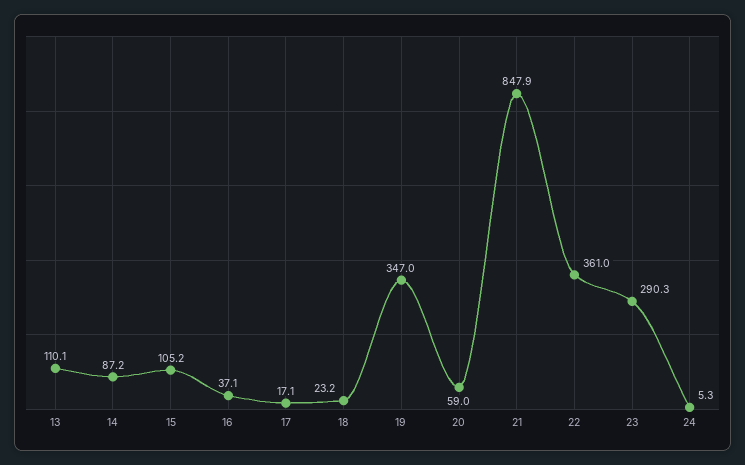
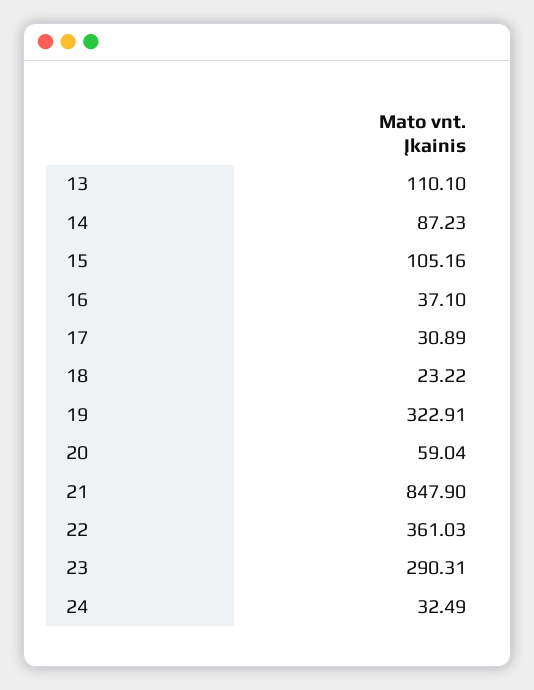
  {
    "13": 110.1,
    "14": 87.23,
    "15": 105.16,
    "16": 37.1,
-   "17": 17.1,
+   "17": 30.89,
    "18": 23.22,
-   "19": 347,
+   "19": 322.91,
    "20": 59.04,
    "21": 847.9,
    "22": 361.03,
    "23": 290.31,
-   "24": 5.3
+   "24": 32.49
  }

